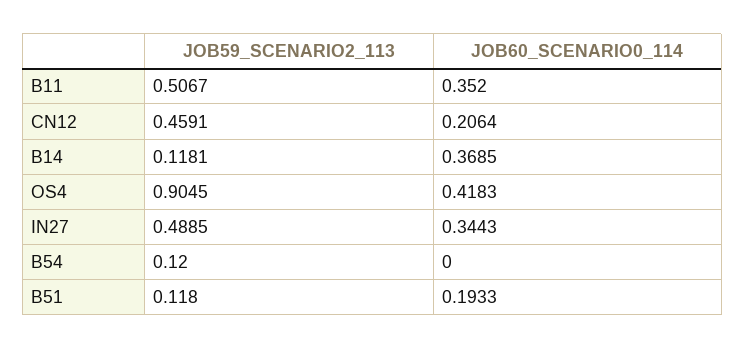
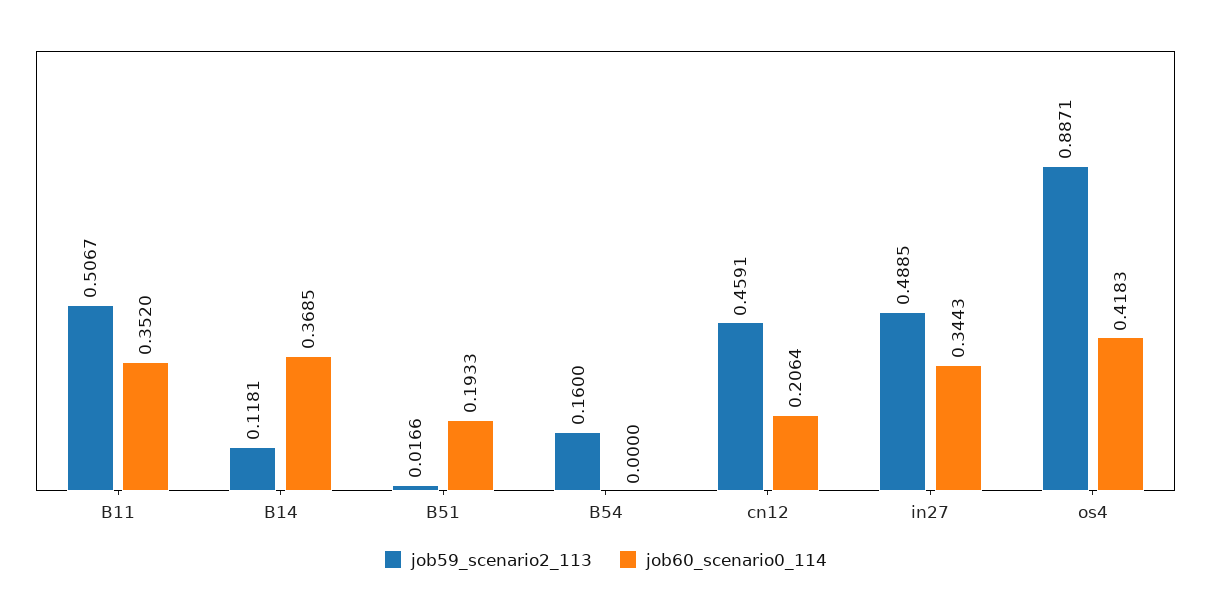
  {
    "JOB59_SCENARIO2_113": {
      "B11": 0.5067,
      "CN12": 0.4591,
      "B14": 0.1181,
-     "OS4": 0.9045,
+     "OS4": 0.8871,
      "IN27": 0.4885,
-     "B54": 0.12,
+     "B54": 0.16,
-     "B51": 0.118
+     "B51": 0.0166
    },
    "JOB60_SCENARIO0_114": {
      "B11": 0.352,
      "CN12": 0.2064,
      "B14": 0.3685,
      "OS4": 0.4183,
      "IN27": 0.3443,
      "B54": 0,
      "B51": 0.1933
    }
  }

